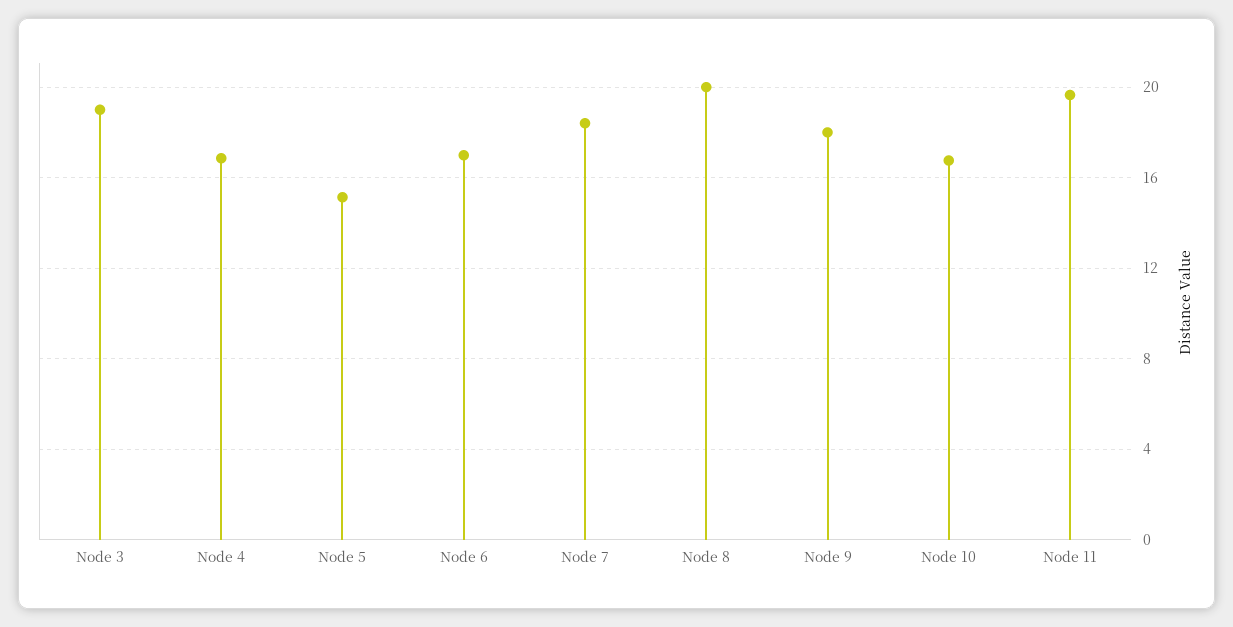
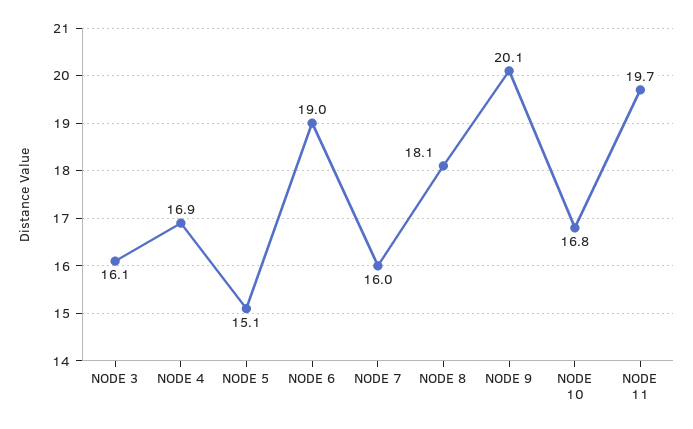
  {
-   "Node 3": 19,
+   "Node 3": 16.1,
    "Node 4": 16.9,
    "Node 5": 15.1,
-   "Node 6": 17,
+   "Node 6": 19,
-   "Node 7": 18.5,
+   "Node 7": 16,
-   "Node 8": 20,
+   "Node 8": 18.1,
-   "Node 9": 18,
+   "Node 9": 20.1,
    "Node 10": 16.8,
    "Node 11": 19.7
  }

